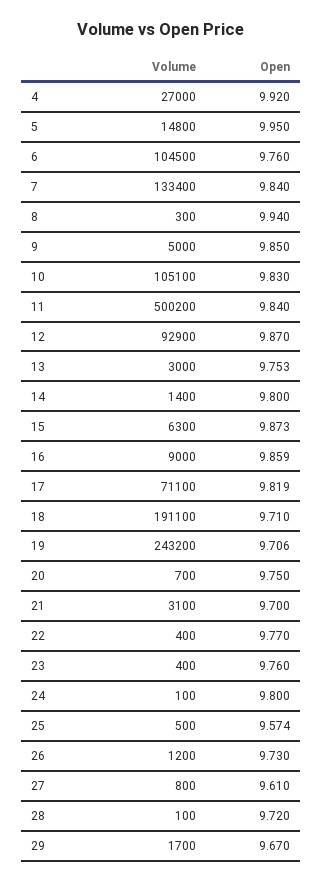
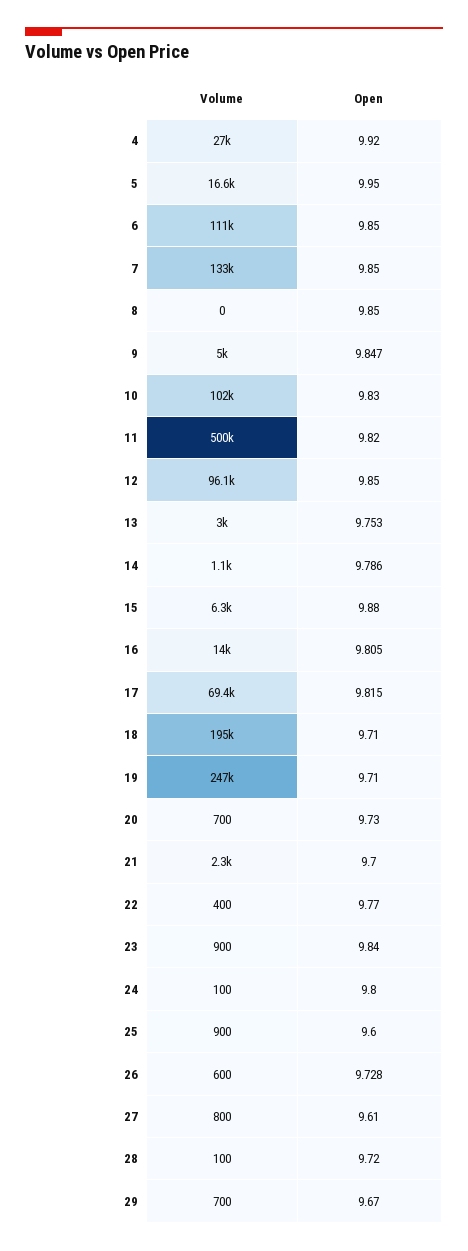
  {
    "Volume": {
      "4": 27000,
-     "5": 14800,
+     "5": 16600,
-     "6": 104500,
+     "6": 111000,
      "7": 133400,
-     "8": 300,
+     "8": 0,
      "9": 5000,
-     "10": 105100,
+     "10": 102000,
      "11": 500200,
-     "12": 92900,
+     "12": 96100,
      "13": 3000,
-     "14": 1400,
+     "14": 1100,
      "15": 6300,
-     "16": 9000,
+     "16": 14000,
-     "17": 71100,
+     "17": 69400,
-     "18": 191100,
+     "18": 195000,
-     "19": 243200,
+     "19": 247000,
      "20": 700,
-     "21": 3100,
+     "21": 2300,
      "22": 400,
-     "23": 400,
+     "23": 900,
      "24": 100,
-     "25": 500,
+     "25": 900,
-     "26": 1200,
+     "26": 600,
      "27": 800,
      "28": 100,
-     "29": 1700
+     "29": 700
    },
    "Open": {
      "4": 9.92,
      "5": 9.95,
-     "6": 9.76,
+     "6": 9.85,
-     "7": 9.84,
+     "7": 9.85,
-     "8": 9.94,
+     "8": 9.85,
-     "9": 9.85,
+     "9": 9.847,
      "10": 9.83,
-     "11": 9.84,
+     "11": 9.82,
-     "12": 9.87,
+     "12": 9.85,
      "13": 9.753,
-     "14": 9.8,
+     "14": 9.786,
-     "15": 9.873,
+     "15": 9.88,
-     "16": 9.859,
+     "16": 9.805,
-     "17": 9.819,
+     "17": 9.815,
      "18": 9.71,
-     "19": 9.706,
+     "19": 9.71,
-     "20": 9.75,
+     "20": 9.73,
      "21": 9.7,
      "22": 9.77,
-     "23": 9.76,
+     "23": 9.84,
      "24": 9.8,
-     "25": 9.574,
+     "25": 9.6,
-     "26": 9.73,
+     "26": 9.728,
      "27": 9.61,
      "28": 9.72,
      "29": 9.67
    }
  }

